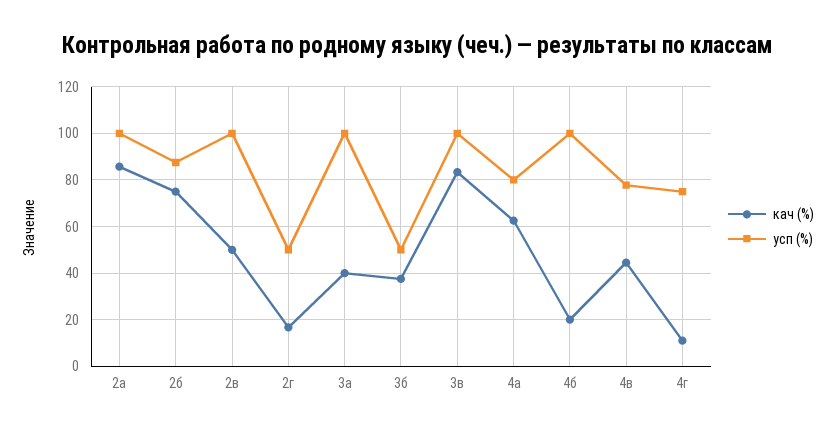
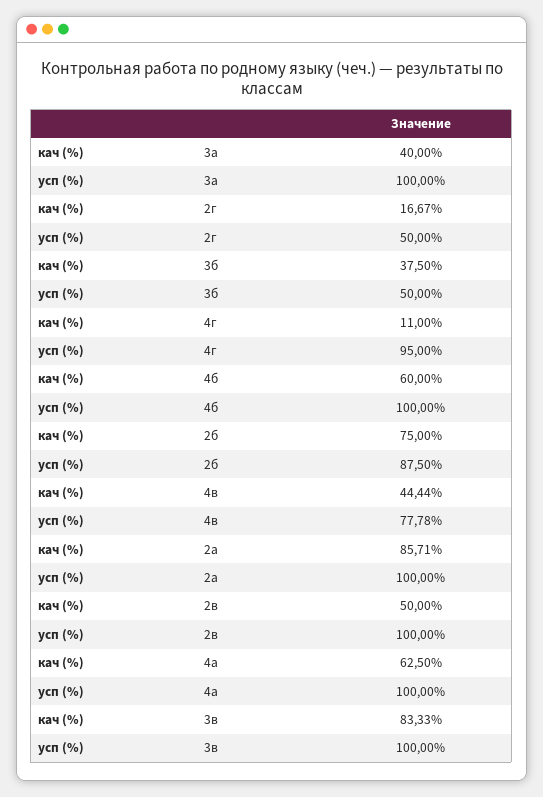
  {
    "кач (%)": {
      "2а": 85.71,
      "2б": 75,
      "2в": 50,
      "2г": 16.67,
      "3а": 40,
      "3б": 37.5,
      "3в": 83.33,
      "4а": 62.5,
-     "4б": 20,
+     "4б": 60,
      "4в": 44.44,
      "4г": 11
    },
    "усп (%)": {
      "2а": 100,
      "2б": 87.5,
      "2в": 100,
      "2г": 50,
      "3а": 100,
      "3б": 50,
      "3в": 100,
-     "4а": 80,
+     "4а": 100,
      "4б": 100,
      "4в": 77.78,
-     "4г": 75
+     "4г": 95
    }
  }

